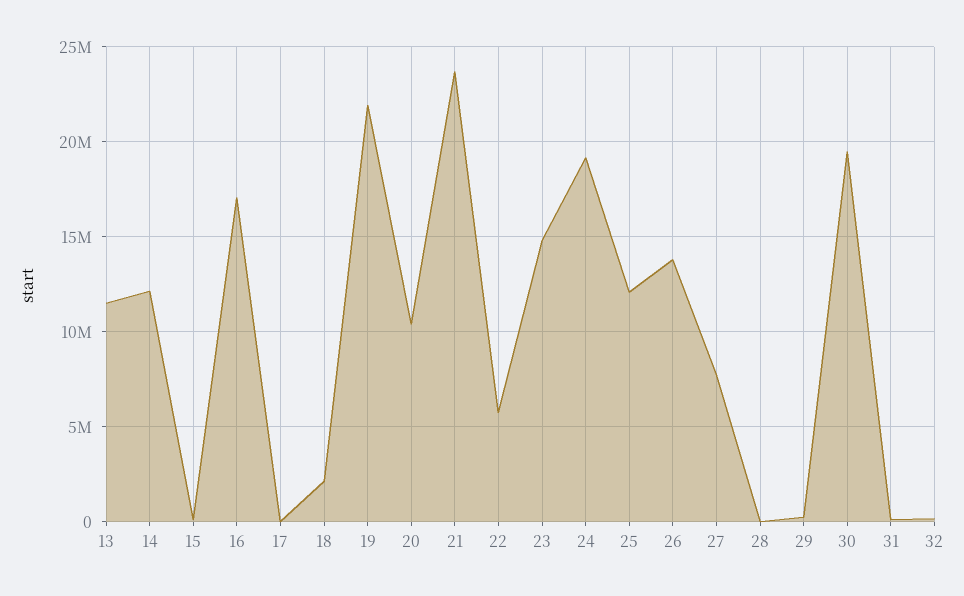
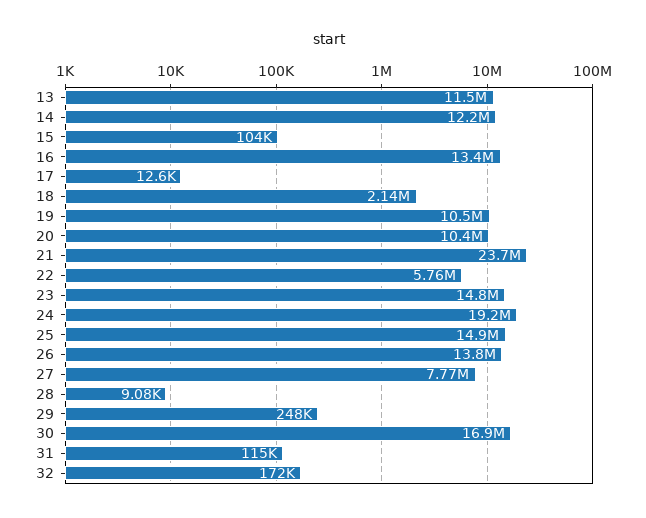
  {
    "13": 11500000,
    "14": 12200000,
    "15": 104000,
-   "16": 17000000,
+   "16": 13400000,
    "17": 12600,
    "18": 2140000,
-   "19": 22000000,
+   "19": 10500000,
    "20": 10400000,
    "21": 23700000,
    "22": 5760000,
    "23": 14800000,
    "24": 19200000,
-   "25": 12000000,
+   "25": 14900000,
    "26": 13800000,
    "27": 7770000,
    "28": 9080,
    "29": 248000,
-   "30": 19500000,
+   "30": 16900000,
    "31": 115000,
    "32": 172000
  }

